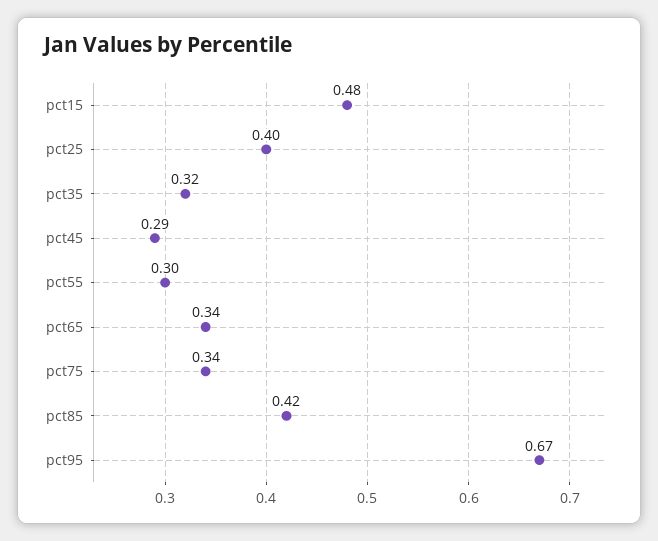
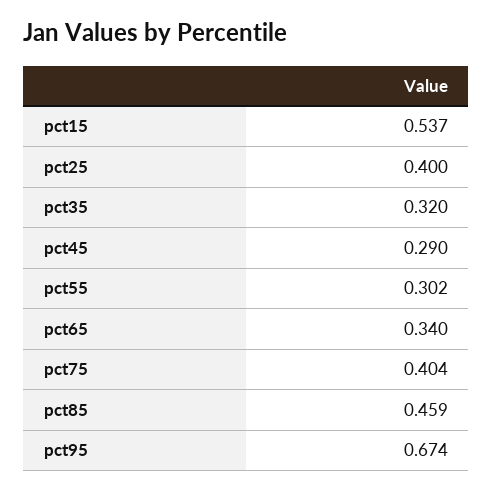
  {
-   "pct15": 0.48,
+   "pct15": 0.537,
    "pct25": 0.4,
    "pct35": 0.32,
    "pct45": 0.29,
    "pct55": 0.302,
    "pct65": 0.34,
-   "pct75": 0.34,
+   "pct75": 0.404,
-   "pct85": 0.42,
+   "pct85": 0.459,
    "pct95": 0.674
  }

